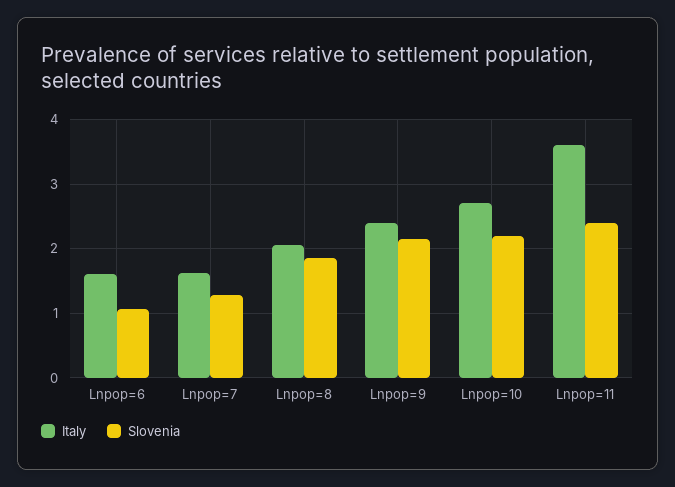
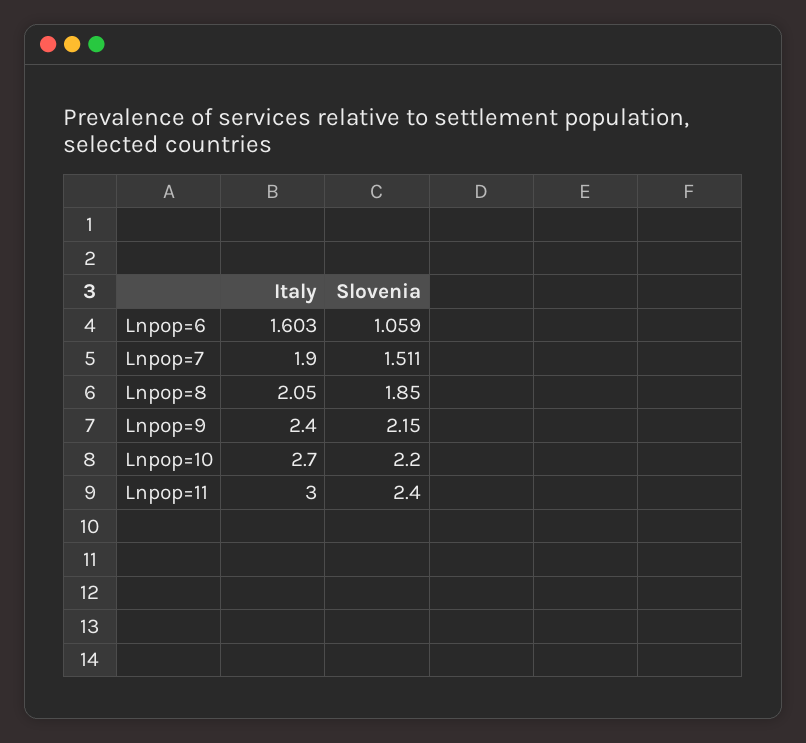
  {
    "Italy": {
      "Lnpop=6": 1.603,
-     "Lnpop=7": 1.6,
+     "Lnpop=7": 1.9,
      "Lnpop=8": 2.05,
      "Lnpop=9": 2.4,
      "Lnpop=10": 2.7,
-     "Lnpop=11": 3.6
+     "Lnpop=11": 3
    },
    "Slovenia": {
      "Lnpop=6": 1.059,
-     "Lnpop=7": 1.3,
+     "Lnpop=7": 1.511,
      "Lnpop=8": 1.85,
      "Lnpop=9": 2.15,
      "Lnpop=10": 2.2,
      "Lnpop=11": 2.4
    }
  }

